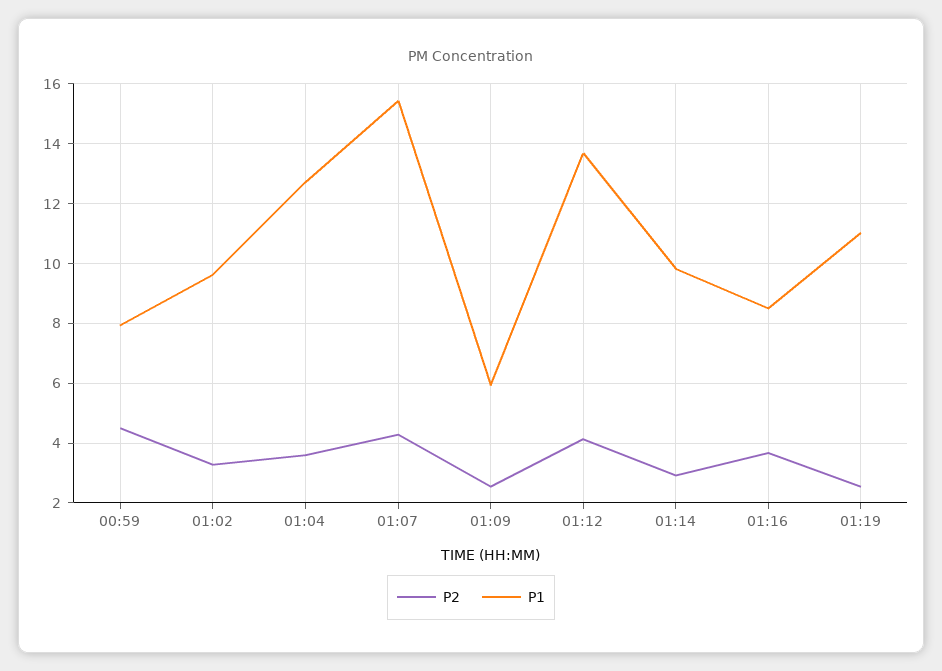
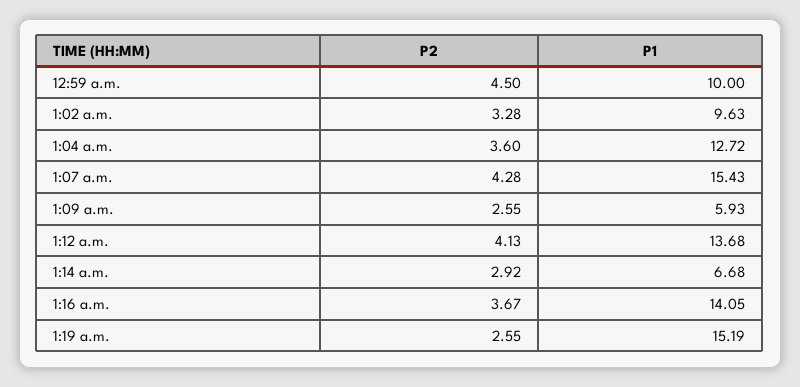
  {
    "P2": {
      "00:59": 4.5,
      "01:02": 3.28,
      "01:04": 3.6,
      "01:07": 4.28,
      "01:09": 2.55,
      "01:12": 4.13,
      "01:14": 2.92,
      "01:16": 3.67,
      "01:19": 2.55
    },
    "P1": {
-     "00:59": 8,
+     "00:59": 10,
      "01:02": 9.63,
      "01:04": 12.72,
      "01:07": 15.43,
      "01:09": 5.93,
      "01:12": 13.68,
-     "01:14": 9.75,
+     "01:14": 6.68,
-     "01:16": 8.5,
+     "01:16": 14.05,
-     "01:19": 11
+     "01:19": 15.19
    }
  }

